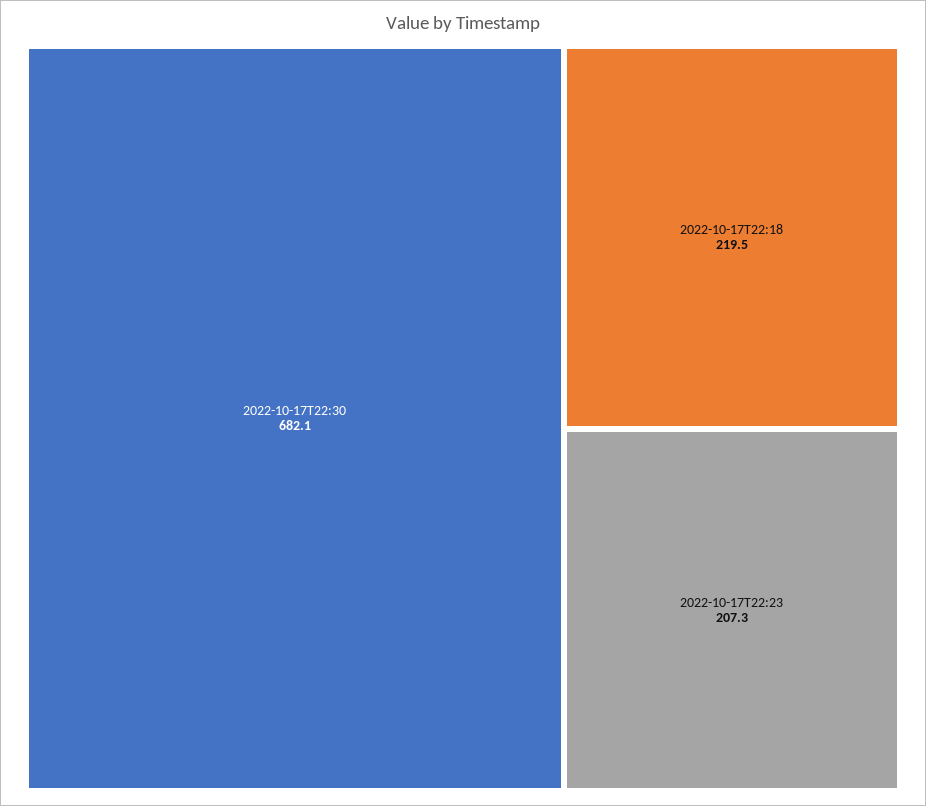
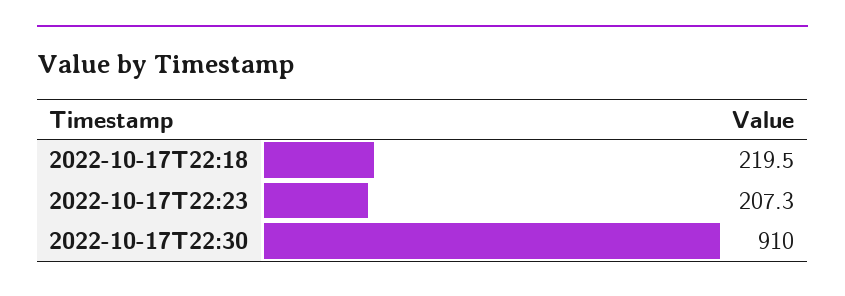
  {
-   "2022-10-17T22:30": 682.1,
+   "2022-10-17T22:30": 910,
    "2022-10-17T22:18": 219.5,
    "2022-10-17T22:23": 207.3
  }

